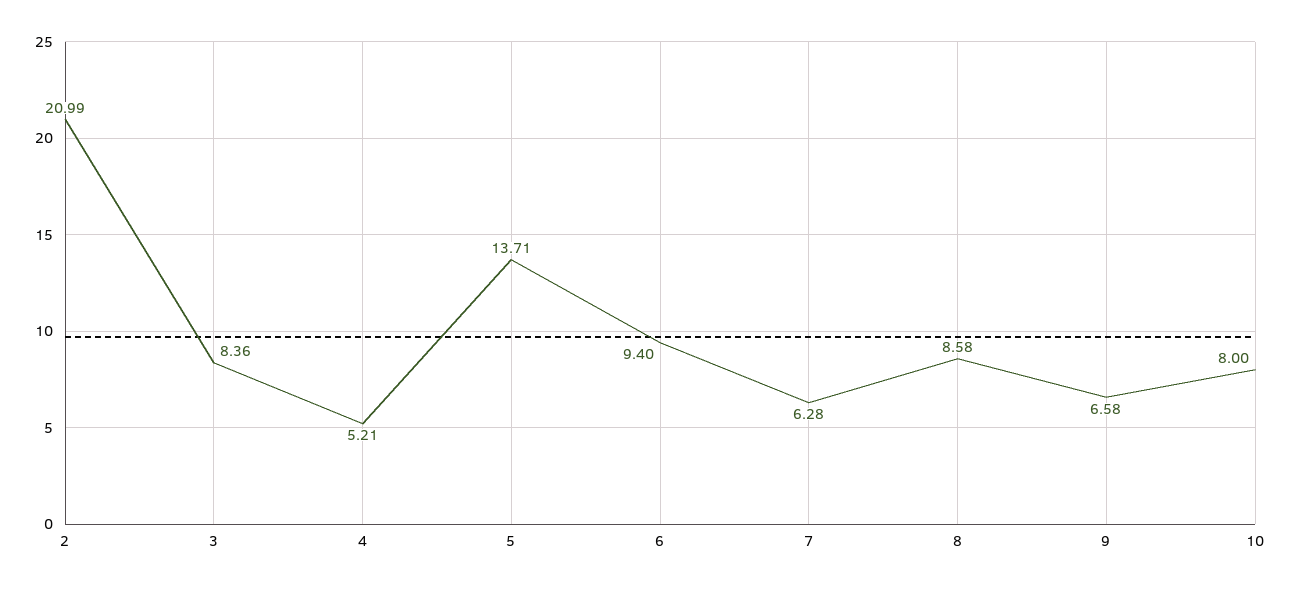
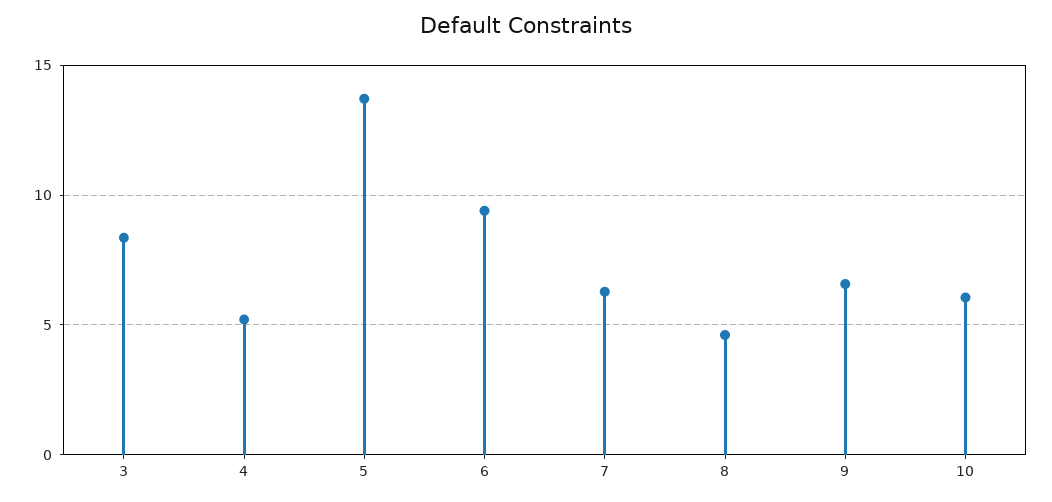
  {
-   "2": 20.99,
    "3": 8.36,
    "4": 5.21,
    "5": 13.71,
    "6": 9.4,
    "7": 6.28,
-   "8": 8.58,
+   "8": 4.5,
    "9": 6.58,
-   "10": 8
+   "10": 6
  }

